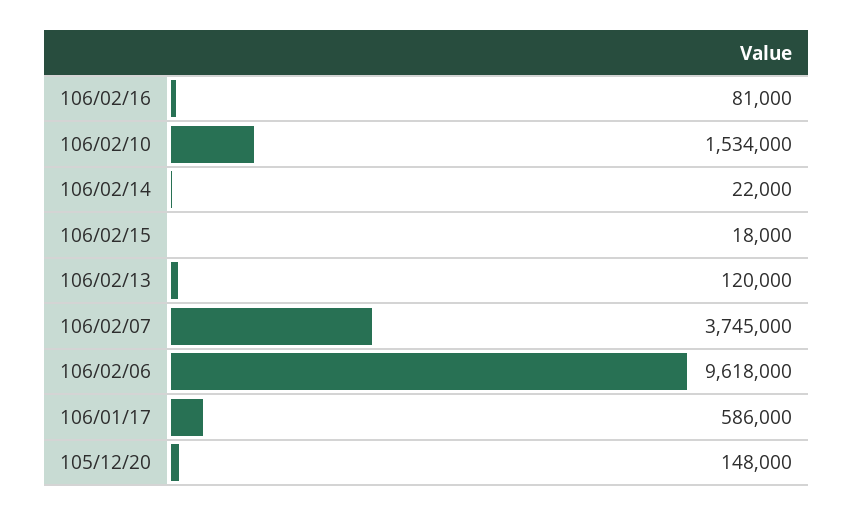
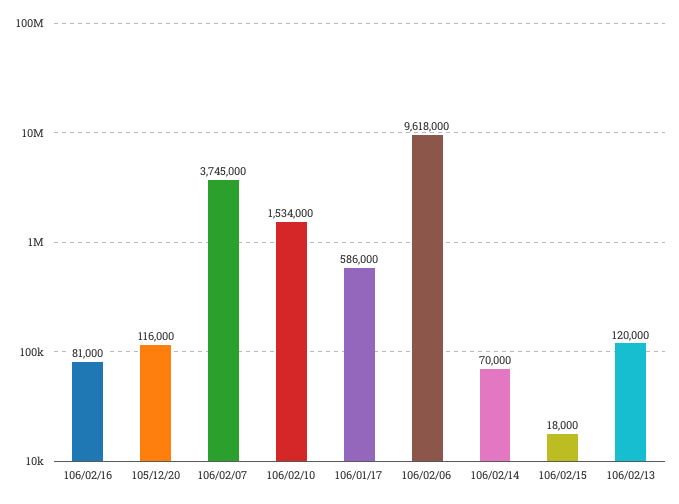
  {
    "106/02/16": 81000,
    "106/02/10": 1534000,
-   "106/02/14": 22000,
+   "106/02/14": 70000,
    "106/02/15": 18000,
    "106/02/13": 120000,
    "106/02/07": 3745000,
    "106/02/06": 9618000,
    "106/01/17": 586000,
-   "105/12/20": 148000
+   "105/12/20": 116000
  }

